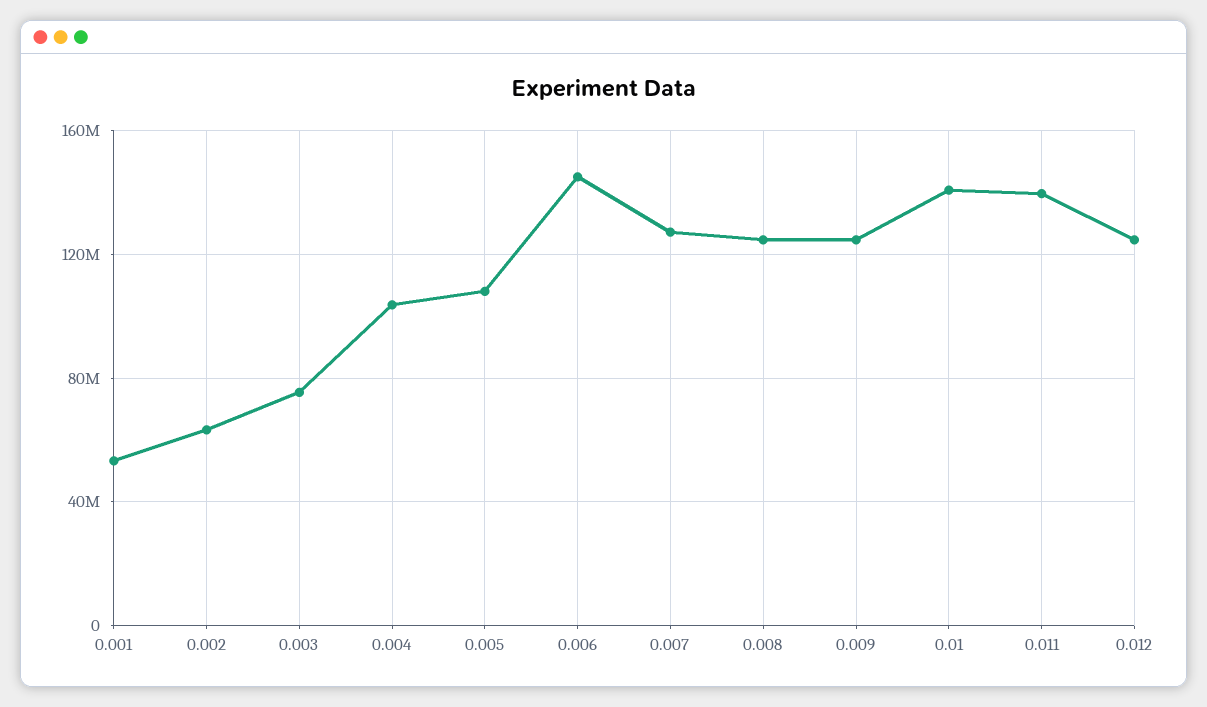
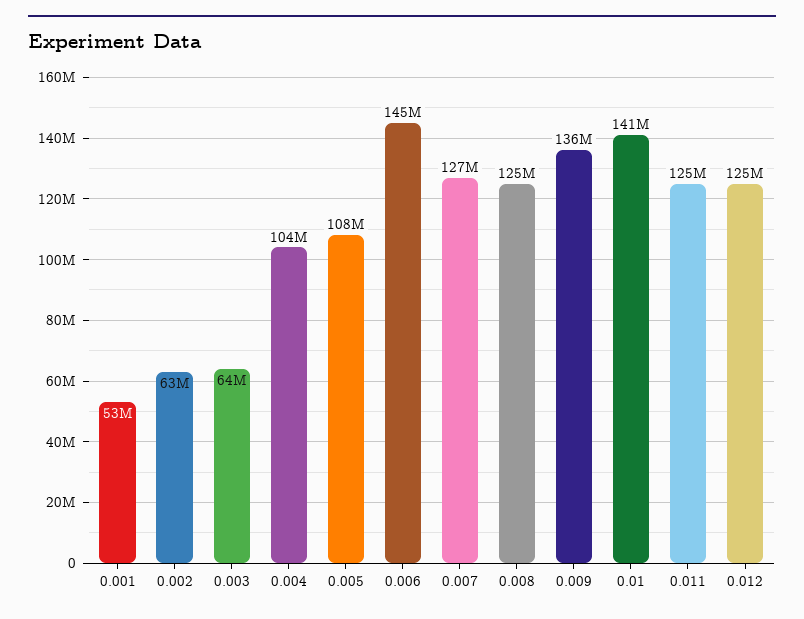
  {
    "0.001": 53000000,
    "0.002": 63000000,
-   "0.003": 75000000,
+   "0.003": 64000000,
    "0.004": 104000000,
    "0.005": 108000000,
    "0.006": 145000000,
    "0.007": 127000000,
    "0.008": 125000000,
-   "0.009": 125000000,
+   "0.009": 136000000,
    "0.01": 141000000,
-   "0.011": 140000000,
+   "0.011": 125000000,
    "0.012": 125000000
  }

